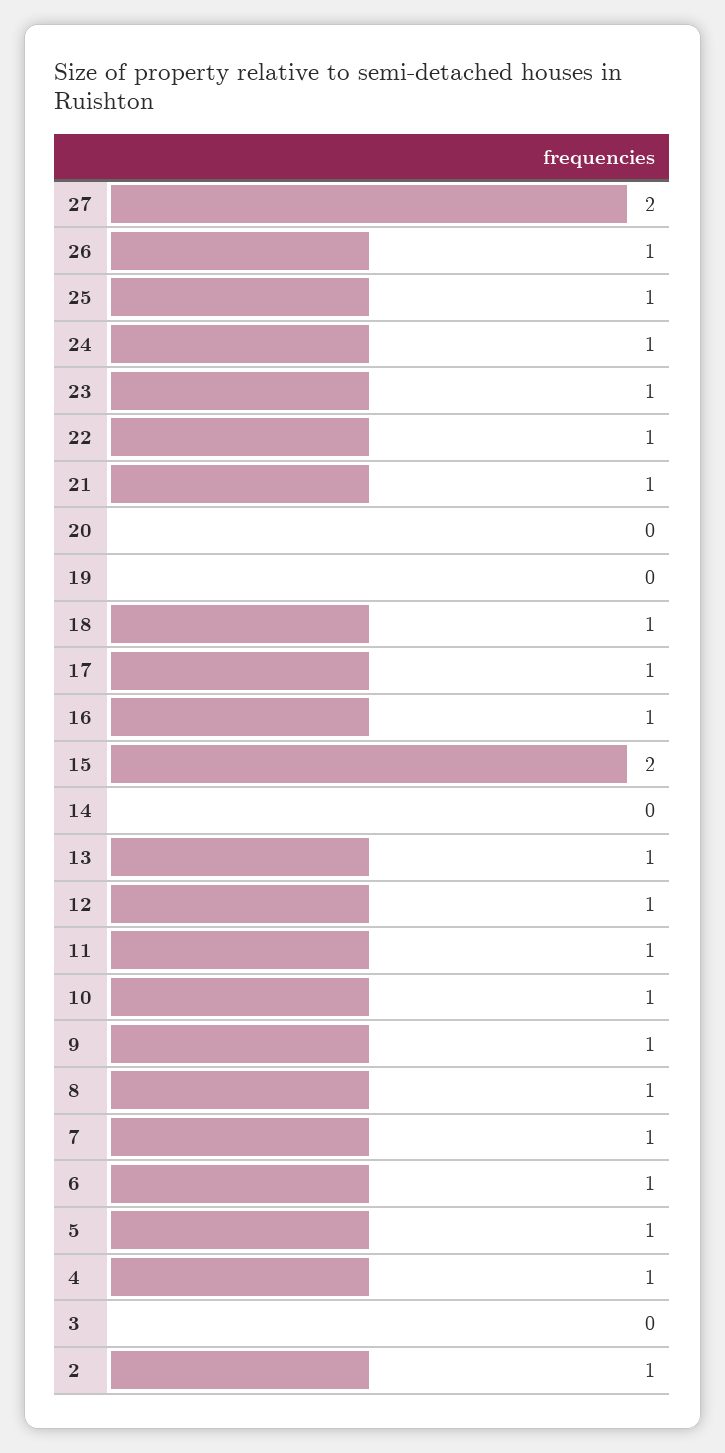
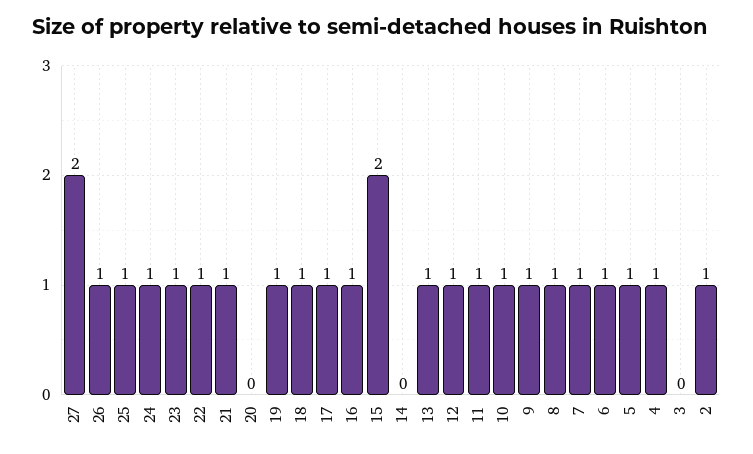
  {
    "27": 2,
    "26": 1,
    "25": 1,
    "24": 1,
    "23": 1,
    "22": 1,
    "21": 1,
    "20": 0,
-   "19": 0,
+   "19": 1,
    "18": 1,
    "17": 1,
    "16": 1,
    "15": 2,
    "14": 0,
    "13": 1,
    "12": 1,
    "11": 1,
    "10": 1,
    "9": 1,
    "8": 1,
    "7": 1,
    "6": 1,
    "5": 1,
    "4": 1,
    "3": 0,
    "2": 1
  }

